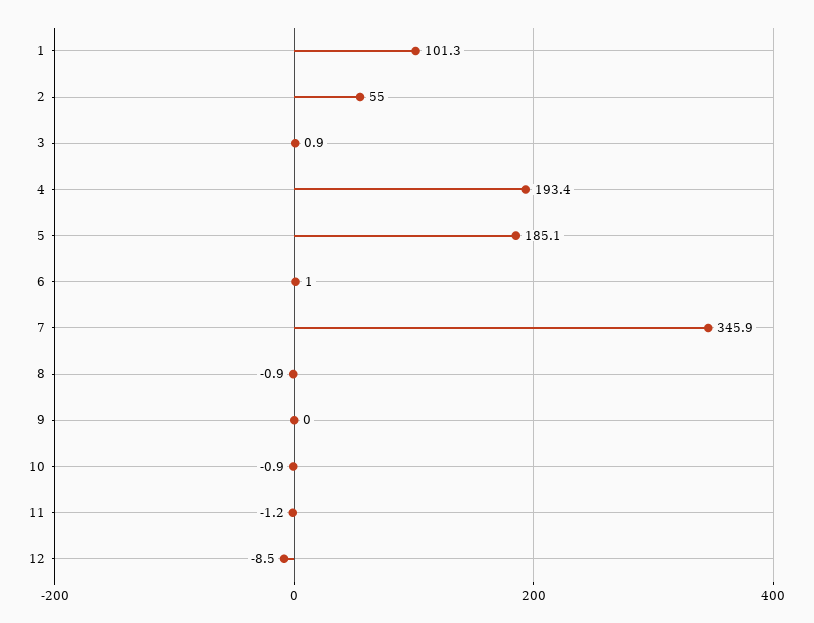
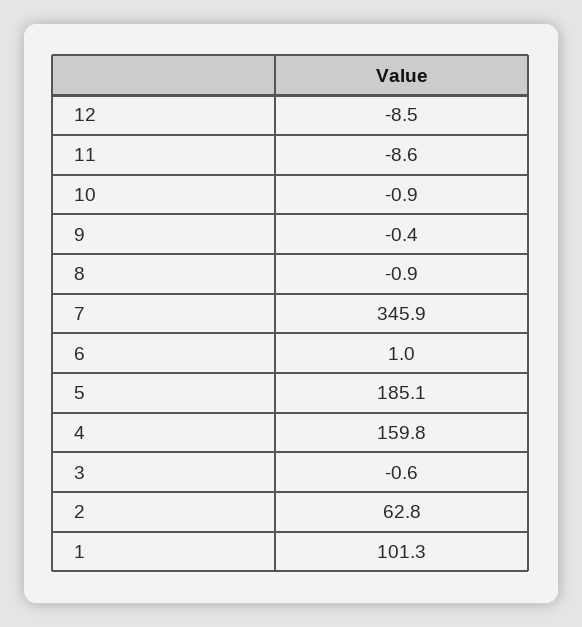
  {
    "1": 101.3,
-   "2": 55,
+   "2": 62.8,
-   "3": 0.9,
+   "3": -0.6,
-   "4": 193.4,
+   "4": 159.8,
    "5": 185.1,
    "6": 1,
    "7": 345.9,
    "8": -0.9,
-   "9": 0,
+   "9": -0.4,
    "10": -0.9,
-   "11": -1.2,
+   "11": -8.6,
    "12": -8.5
  }

